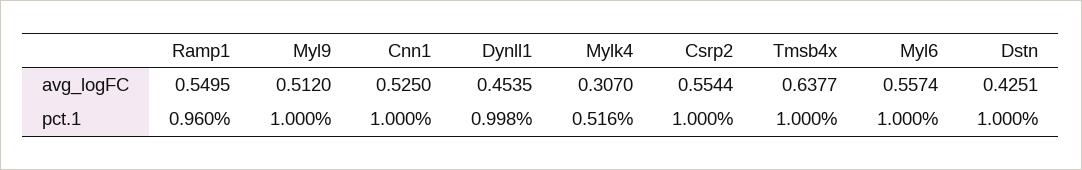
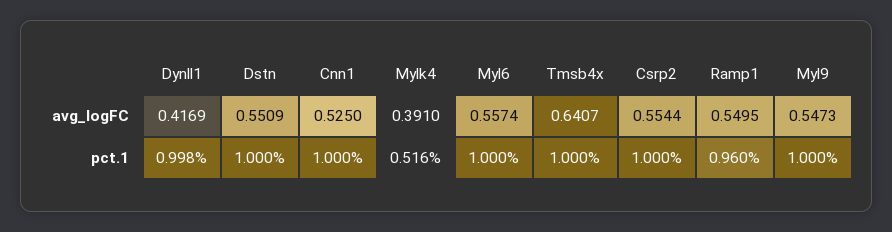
  {
    "Ramp1": {
      "avg_logFC": 0.5495,
      "pct.1": 0.96
    },
    "Myl9": {
-     "avg_logFC": 0.512,
+     "avg_logFC": 0.5473,
      "pct.1": 1
    },
    "Cnn1": {
      "avg_logFC": 0.525,
      "pct.1": 1
    },
    "Dynll1": {
-     "avg_logFC": 0.4535,
+     "avg_logFC": 0.4169,
      "pct.1": 0.998
    },
    "Mylk4": {
-     "avg_logFC": 0.307,
+     "avg_logFC": 0.391,
      "pct.1": 0.516
    },
    "Csrp2": {
      "avg_logFC": 0.5544,
      "pct.1": 1
    },
    "Tmsb4x": {
-     "avg_logFC": 0.6377,
+     "avg_logFC": 0.6407,
      "pct.1": 1
    },
    "Myl6": {
      "avg_logFC": 0.5574,
      "pct.1": 1
    },
    "Dstn": {
-     "avg_logFC": 0.4251,
+     "avg_logFC": 0.5509,
      "pct.1": 1
    }
  }

